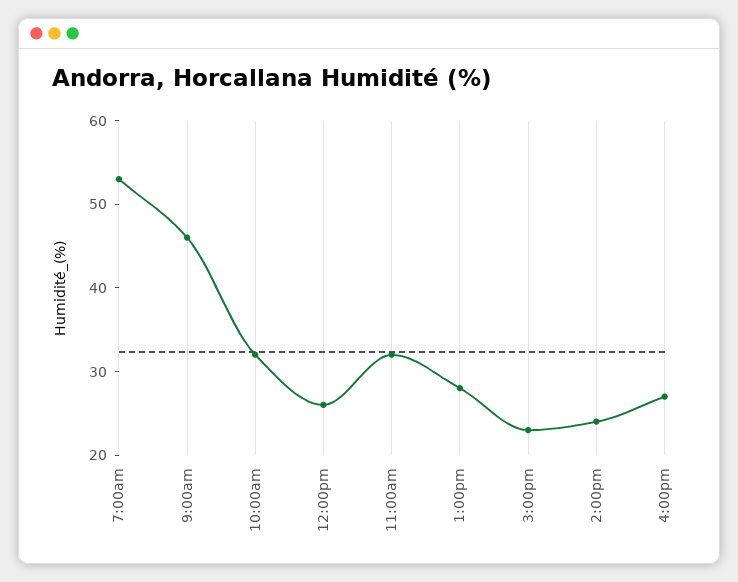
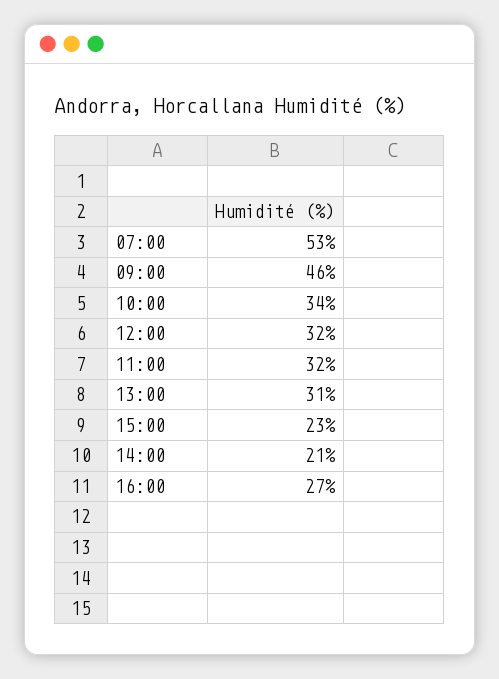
  {
    "7:00am": 53,
    "9:00am": 46,
-   "10:00am": 32,
+   "10:00am": 34,
-   "12:00pm": 26,
+   "12:00pm": 32,
    "11:00am": 32,
-   "1:00pm": 28,
+   "1:00pm": 31,
    "3:00pm": 23,
-   "2:00pm": 24,
+   "2:00pm": 21,
    "4:00pm": 27
  }

